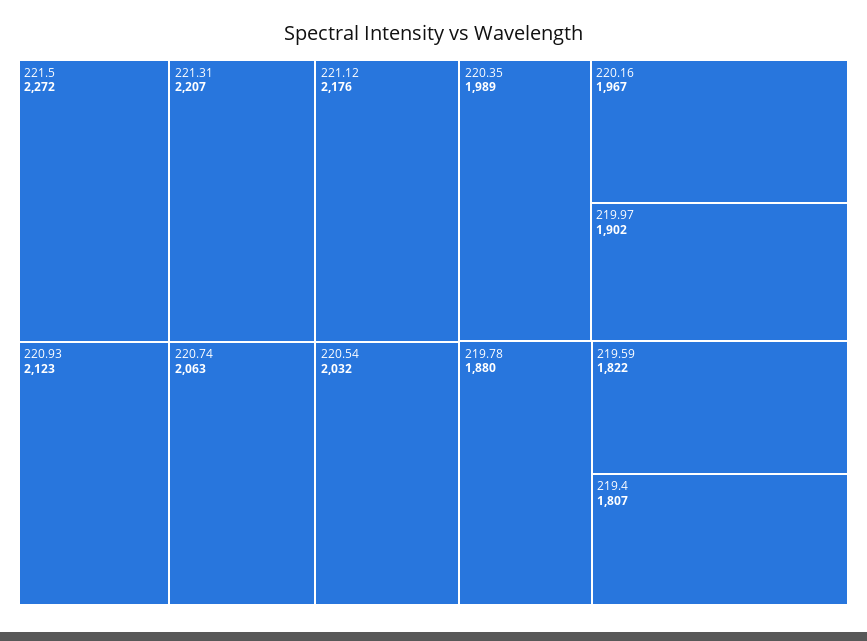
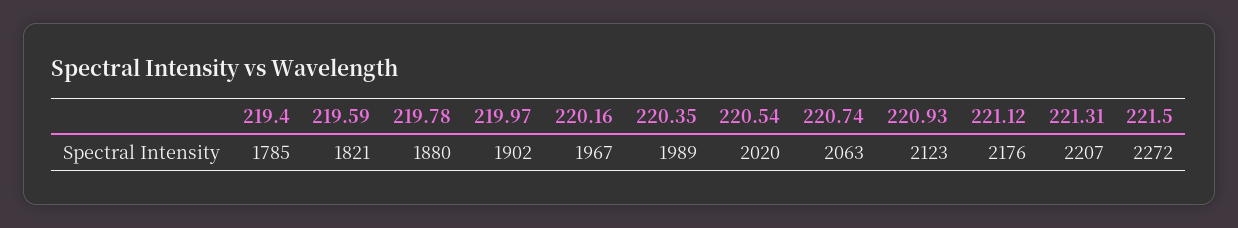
  {
    "221.5": 2272,
    "221.31": 2207,
    "221.12": 2176,
    "220.93": 2123,
    "220.74": 2063,
-   "220.54": 2032,
+   "220.54": 2020,
    "220.35": 1989,
    "220.16": 1967,
    "219.97": 1902,
    "219.78": 1880,
-   "219.59": 1822,
+   "219.59": 1821,
-   "219.4": 1807
+   "219.4": 1785
  }

